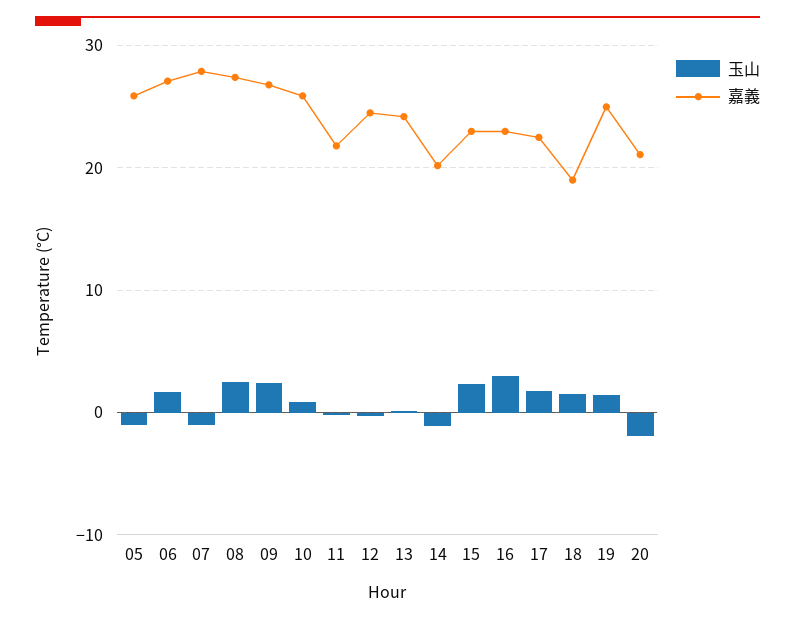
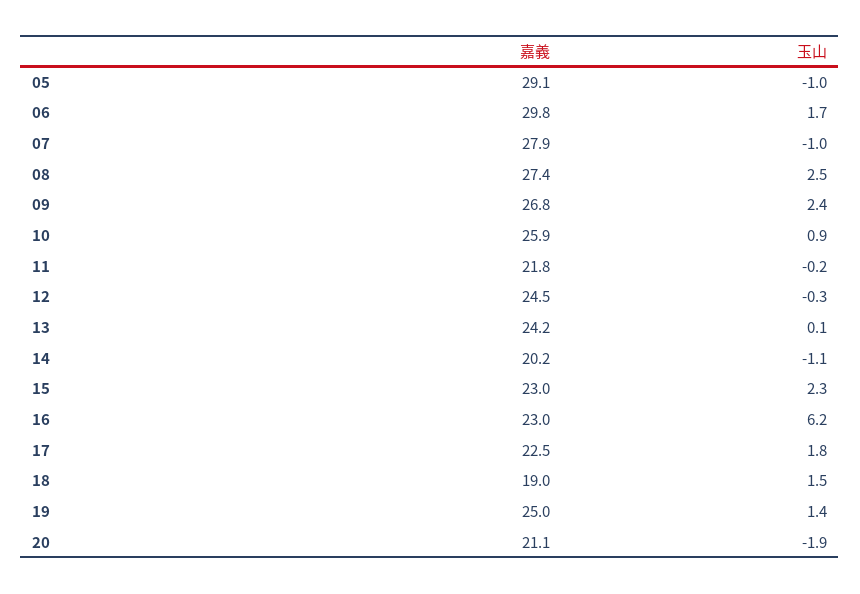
  {
    "玉山": {
      "05": -1,
      "06": 1.7,
      "07": -1,
      "08": 2.5,
      "09": 2.4,
      "10": 0.9,
      "11": -0.2,
      "12": -0.3,
      "13": 0.1,
      "14": -1.1,
      "15": 2.3,
-     "16": 3,
+     "16": 6.2,
      "17": 1.8,
      "18": 1.5,
      "19": 1.4,
      "20": -1.9
    },
    "嘉義": {
-     "05": 26,
+     "05": 29.1,
-     "06": 27,
+     "06": 29.8,
      "07": 27.9,
      "08": 27.4,
      "09": 26.8,
      "10": 25.9,
      "11": 21.8,
      "12": 24.5,
      "13": 24.2,
      "14": 20.2,
      "15": 23,
      "16": 23,
      "17": 22.5,
      "18": 19,
      "19": 25,
      "20": 21.1
    }
  }

